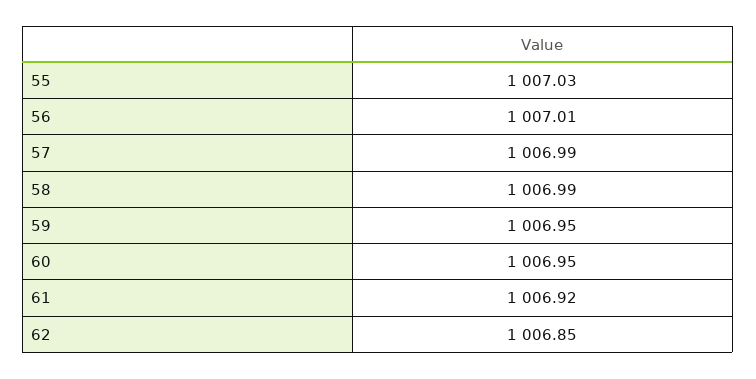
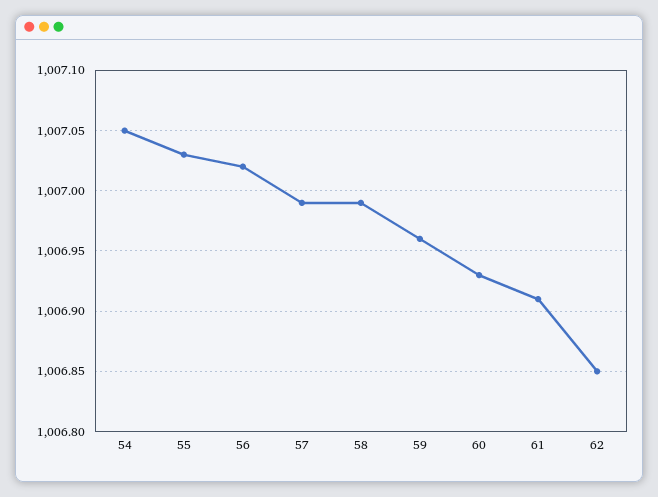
  {
    "55": 1007.03,
-   "56": 1007.01,
+   "56": 1007.02,
    "57": 1006.99,
    "58": 1006.99,
-   "59": 1006.95,
+   "59": 1006.96,
-   "60": 1006.95,
+   "60": 1006.93,
-   "61": 1006.92,
+   "61": 1006.91,
-   "62": 1006.85
+   "62": 1006.85,
+   "54": 1007.05
  }

